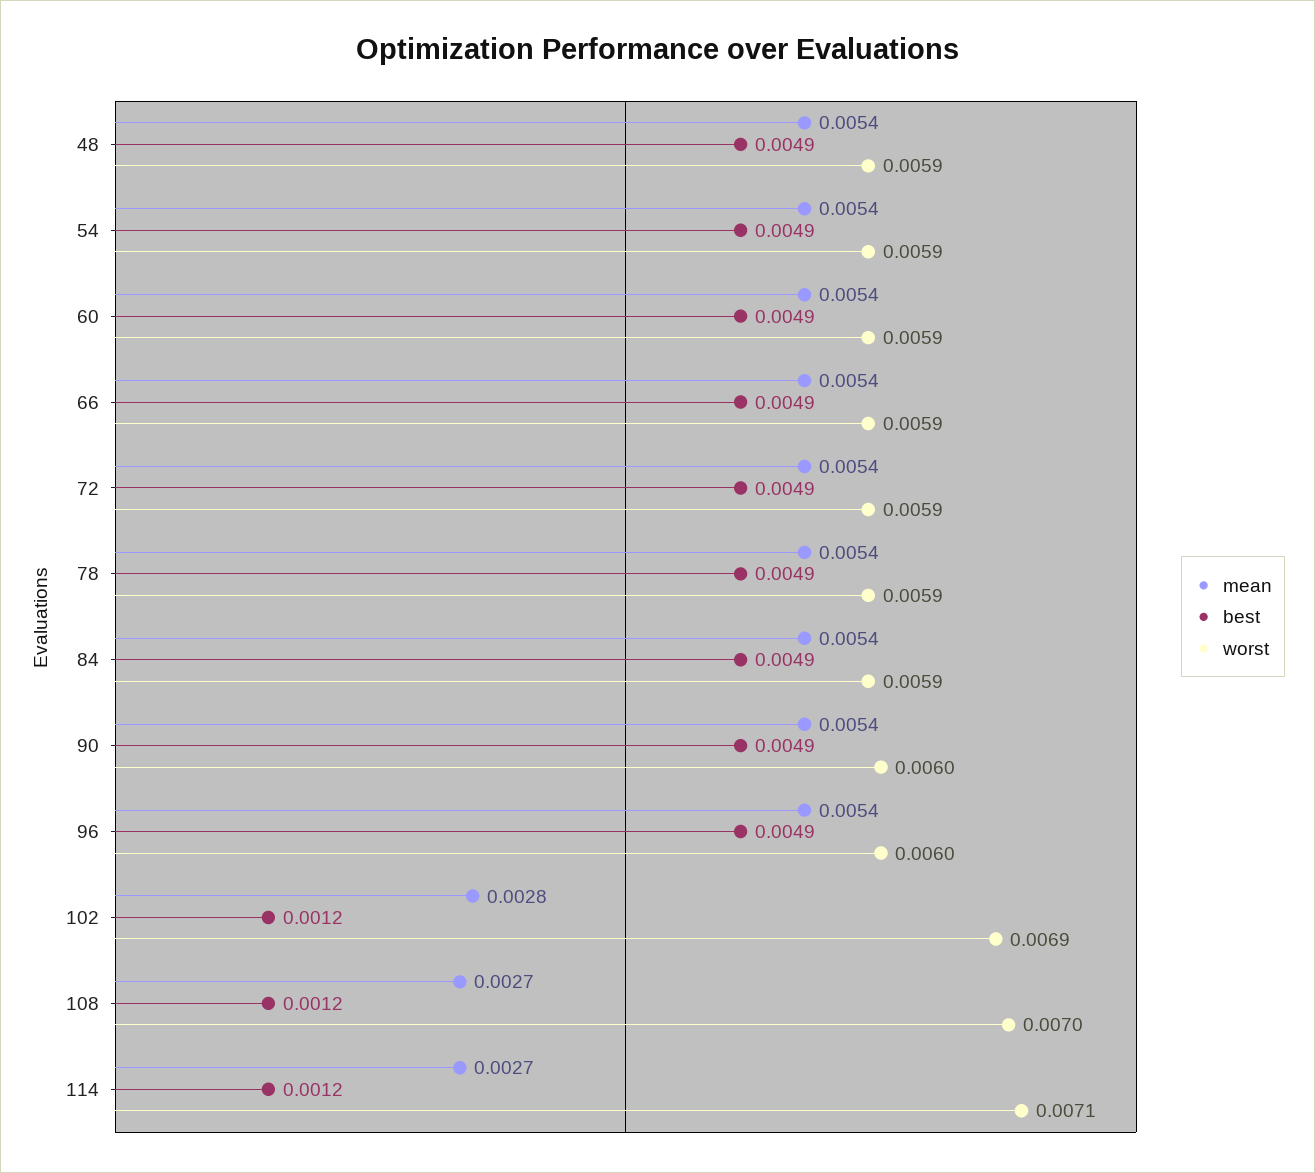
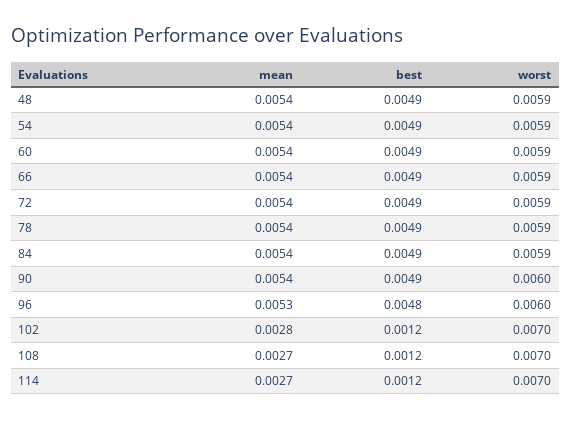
  {
    "mean": {
      "48": 0.0054,
      "54": 0.0054,
      "60": 0.0054,
      "66": 0.0054,
      "72": 0.0054,
      "78": 0.0054,
      "84": 0.0054,
      "90": 0.0054,
-     "96": 0.0054,
+     "96": 0.0053,
      "102": 0.0028,
      "108": 0.0027,
      "114": 0.0027
    },
    "best": {
      "48": 0.0049,
      "54": 0.0049,
      "60": 0.0049,
      "66": 0.0049,
      "72": 0.0049,
      "78": 0.0049,
      "84": 0.0049,
      "90": 0.0049,
-     "96": 0.0049,
+     "96": 0.0048,
      "102": 0.0012,
      "108": 0.0012,
      "114": 0.0012
    },
    "worst": {
      "48": 0.0059,
      "54": 0.0059,
      "60": 0.0059,
      "66": 0.0059,
      "72": 0.0059,
      "78": 0.0059,
      "84": 0.0059,
      "90": 0.006,
      "96": 0.006,
-     "102": 0.0069,
+     "102": 0.007,
      "108": 0.007,
-     "114": 0.0071
+     "114": 0.007
    }
  }

